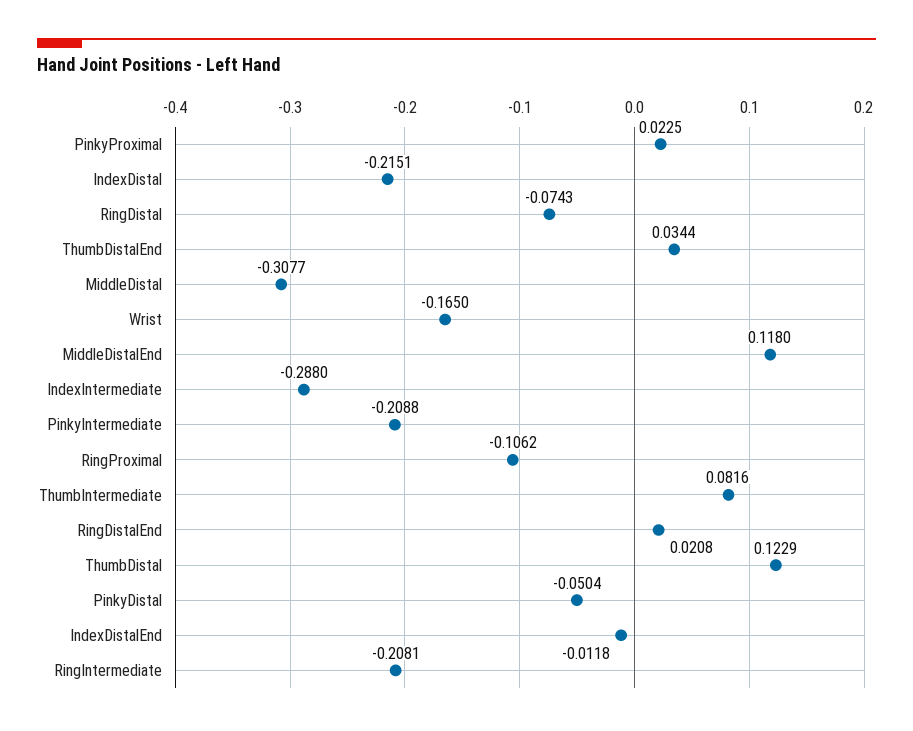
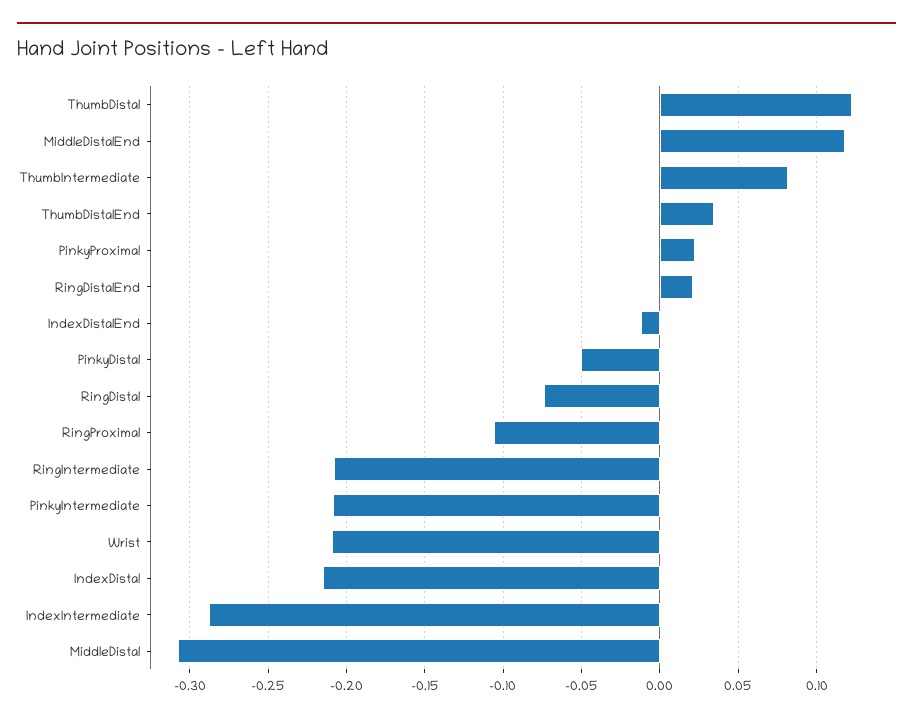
  {
    "PinkyProximal": 0.0225,
    "IndexDistal": -0.2151,
    "RingDistal": -0.0743,
    "ThumbDistalEnd": 0.0344,
    "MiddleDistal": -0.3077,
-   "Wrist": -0.165,
+   "Wrist": -0.21,
    "MiddleDistalEnd": 0.118,
    "IndexIntermediate": -0.288,
    "PinkyIntermediate": -0.2088,
    "RingProximal": -0.1062,
    "ThumbIntermediate": 0.0816,
    "RingDistalEnd": 0.0208,
    "ThumbDistal": 0.1229,
    "PinkyDistal": -0.0504,
    "IndexDistalEnd": -0.0118,
    "RingIntermediate": -0.2081
  }

